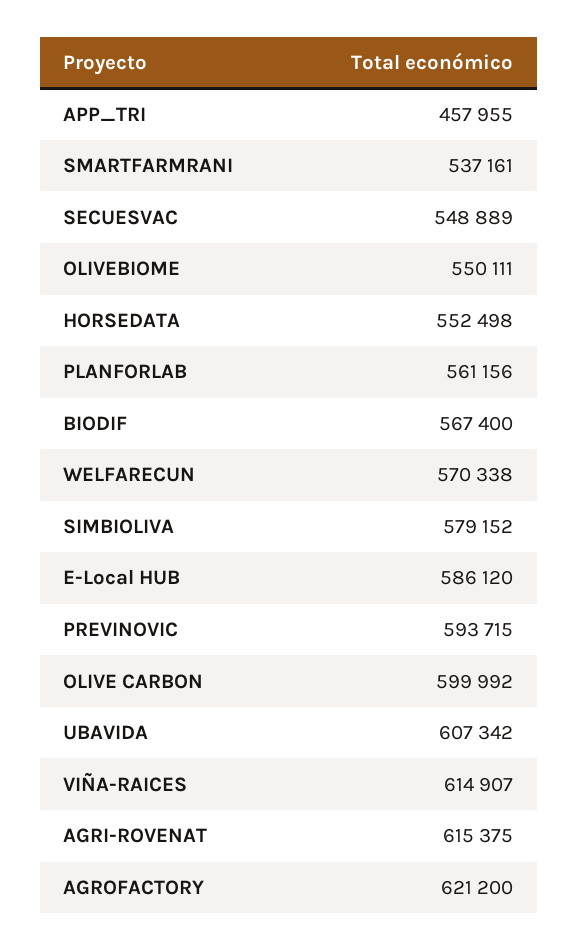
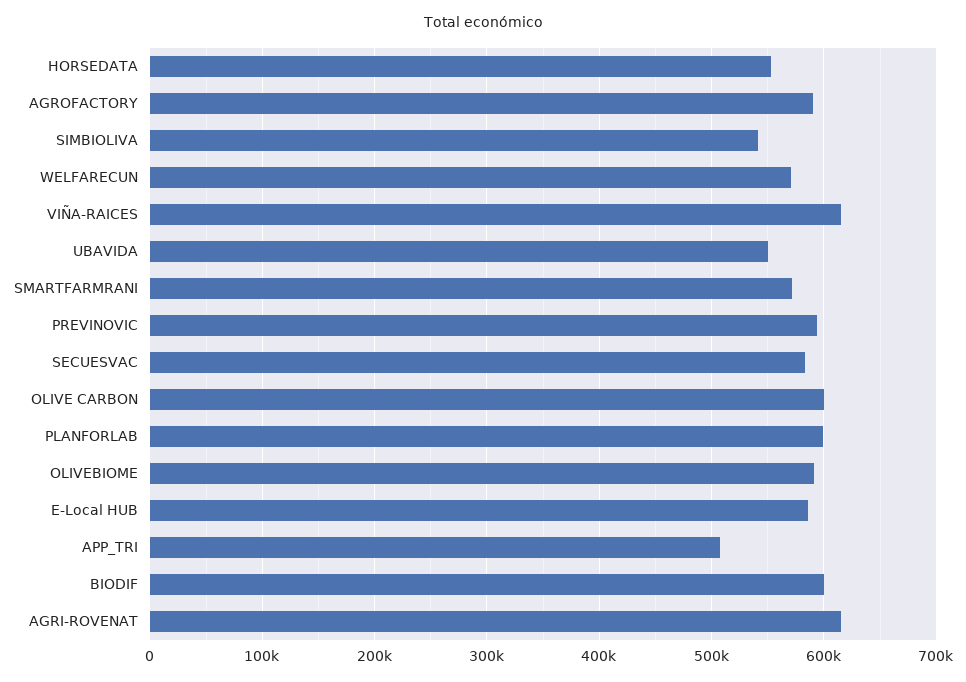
  {
-   "APP_TRI": 457955,
+   "APP_TRI": 510000,
-   "SMARTFARMRANI": 537161,
+   "SMARTFARMRANI": 570000,
-   "SECUESVAC": 548889,
+   "SECUESVAC": 580000,
-   "OLIVEBIOME": 550111,
+   "OLIVEBIOME": 590000,
    "HORSEDATA": 552498,
-   "PLANFORLAB": 561156,
+   "PLANFORLAB": 600000,
-   "BIODIF": 567400,
+   "BIODIF": 600000,
    "WELFARECUN": 570338,
-   "SIMBIOLIVA": 579152,
+   "SIMBIOLIVA": 540000,
    "E-Local HUB": 586120,
    "PREVINOVIC": 593715,
    "OLIVE CARBON": 599992,
-   "UBAVIDA": 607342,
+   "UBAVIDA": 550000,
    "VIÑA-RAICES": 614907,
    "AGRI-ROVENAT": 615375,
-   "AGROFACTORY": 621200
+   "AGROFACTORY": 590000
  }

